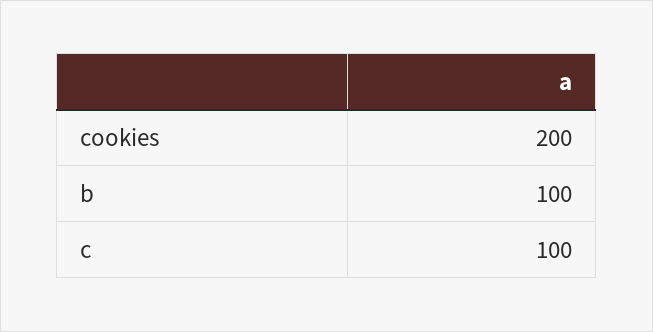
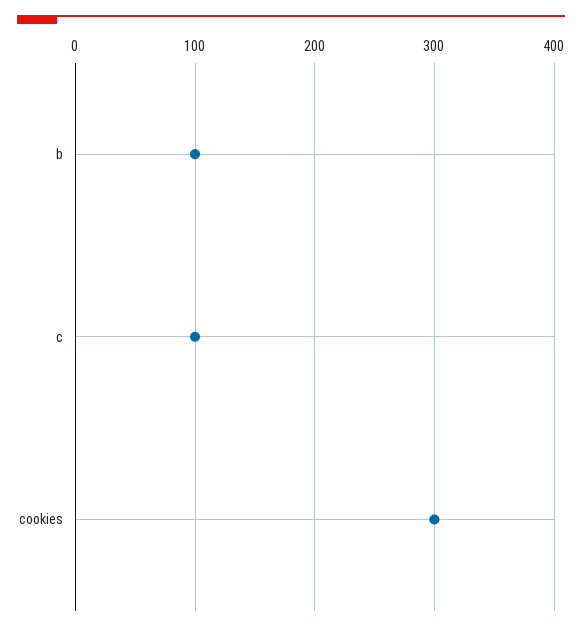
  {
-   "cookies": 200,
+   "cookies": 300,
    "b": 100,
    "c": 100
  }

